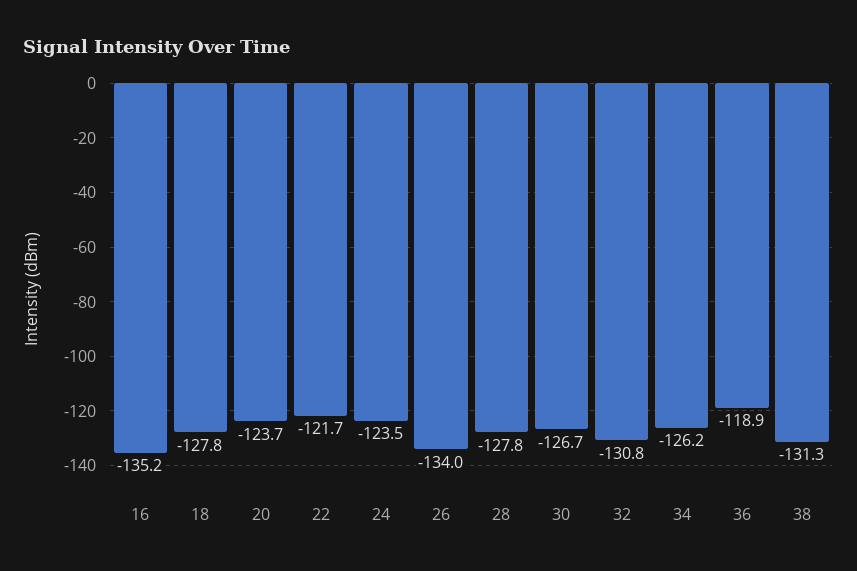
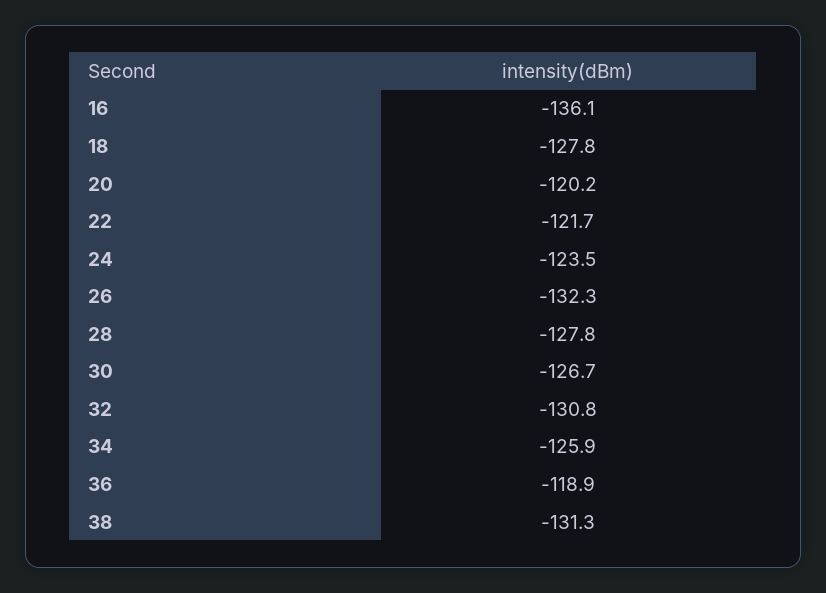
  {
-   "16": -135.2,
+   "16": -136.1,
    "18": -127.8,
-   "20": -123.7,
+   "20": -120.2,
    "22": -121.7,
    "24": -123.5,
-   "26": -134,
+   "26": -132.3,
    "28": -127.8,
    "30": -126.7,
    "32": -130.8,
-   "34": -126.2,
+   "34": -125.9,
    "36": -118.9,
    "38": -131.3
  }

